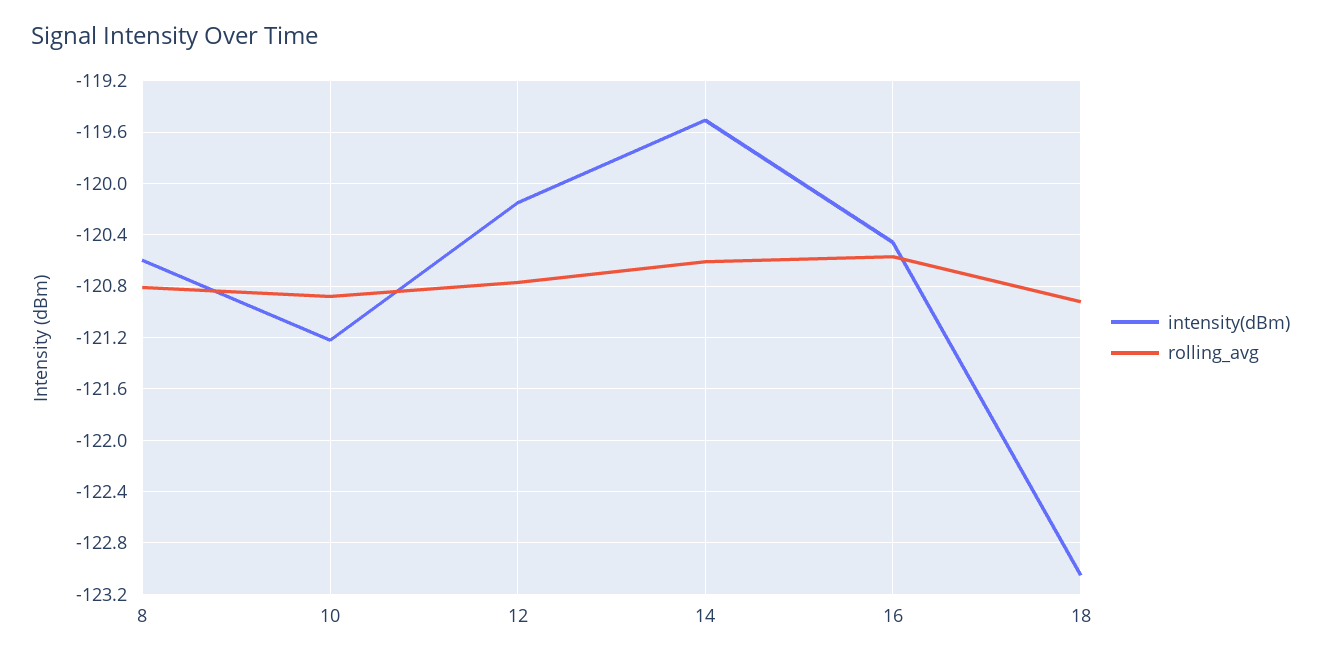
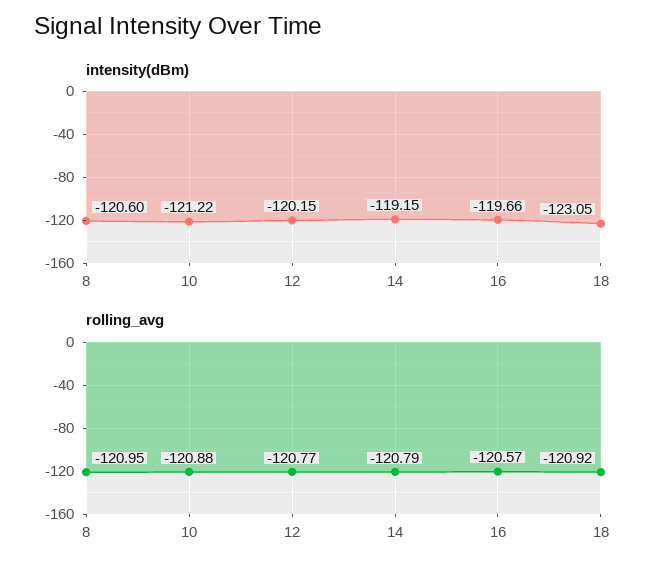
  {
    "intensity(dBm)": {
      "8": -120.6,
      "10": -121.22,
      "12": -120.15,
-     "14": -119.5,
+     "14": -119.15,
-     "16": -120.45,
+     "16": -119.66,
      "18": -123.05
    },
    "rolling_avg": {
-     "8": -120.8,
+     "8": -120.95,
      "10": -120.88,
      "12": -120.77,
-     "14": -120.6,
+     "14": -120.79,
      "16": -120.57,
      "18": -120.92
    }
  }

